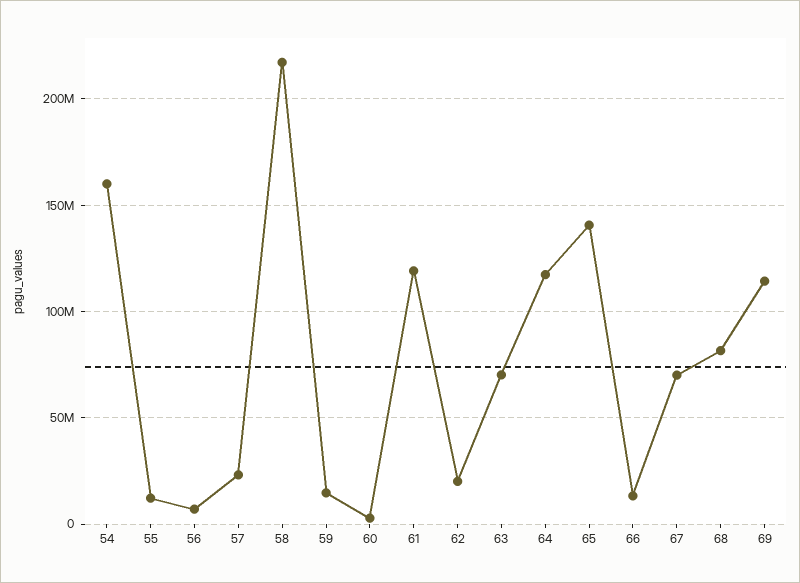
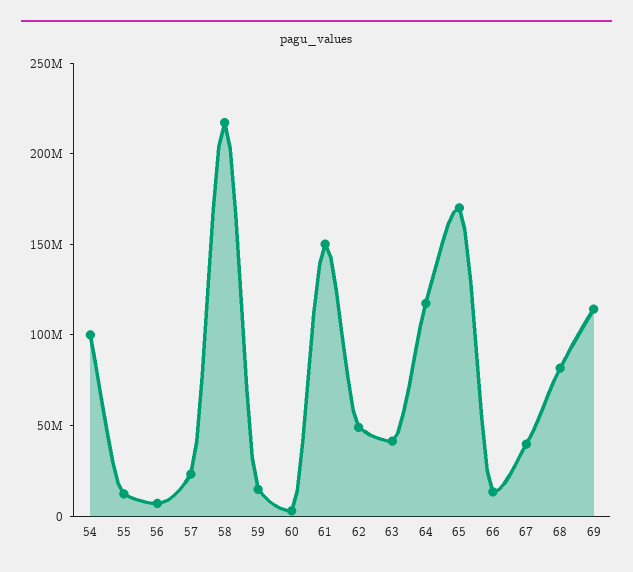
  {
-   "54": 160000000,
+   "54": 100000000,
    "55": 10000000,
    "56": 5000000,
    "57": 25000000,
    "58": 215000000,
    "59": 15000000,
    "60": 5000000,
-   "61": 120000000,
+   "61": 150000000,
-   "62": 20000000,
+   "62": 50000000,
-   "63": 70000000,
+   "63": 40000000,
    "64": 115000000,
-   "65": 140000000,
+   "65": 170000000,
    "66": 15000000,
-   "67": 70000000,
+   "67": 40000000,
    "68": 80000000,
    "69": 115000000
  }

